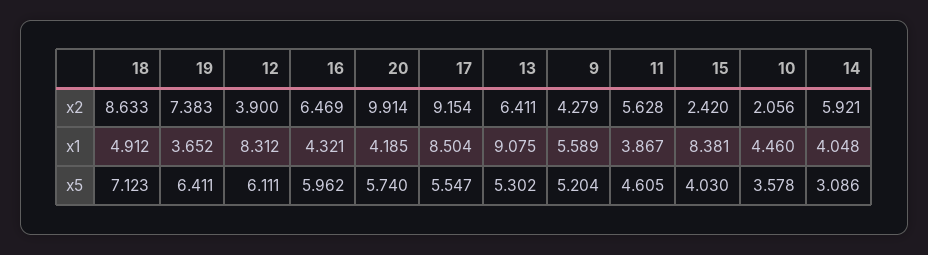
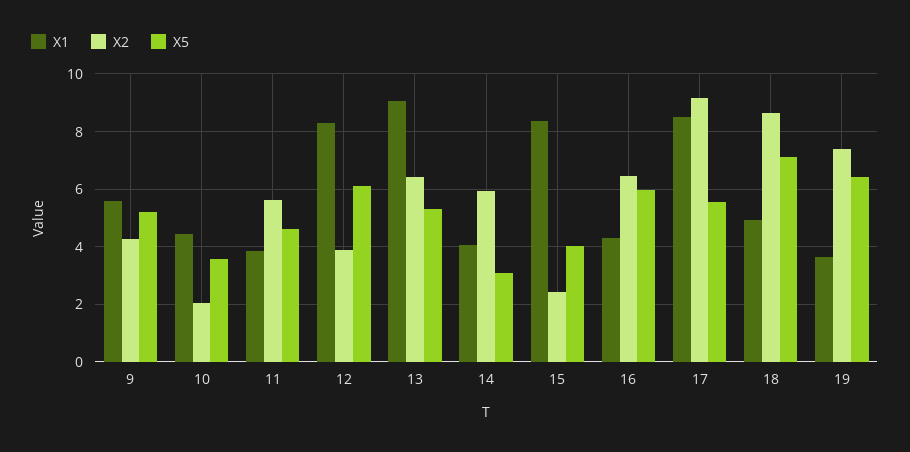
  {
    "x2": {
      "18": 8.633,
      "19": 7.383,
      "12": 3.9,
      "16": 6.469,
-     "20": 9.914,
      "17": 9.154,
      "13": 6.411,
      "9": 4.279,
      "11": 5.628,
      "15": 2.42,
      "10": 2.056,
      "14": 5.921
    },
    "x1": {
      "18": 4.912,
      "19": 3.652,
      "12": 8.312,
      "16": 4.321,
-     "20": 4.185,
      "17": 8.504,
      "13": 9.075,
      "9": 5.589,
      "11": 3.867,
      "15": 8.381,
      "10": 4.46,
      "14": 4.048
    },
    "x5": {
      "18": 7.123,
      "19": 6.411,
      "12": 6.111,
      "16": 5.962,
-     "20": 5.74,
      "17": 5.547,
      "13": 5.302,
      "9": 5.204,
      "11": 4.605,
      "15": 4.03,
      "10": 3.578,
      "14": 3.086
    }
  }

